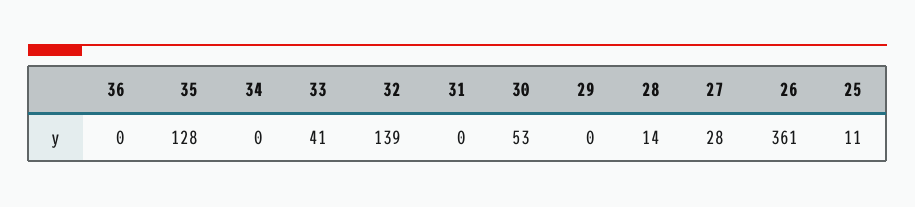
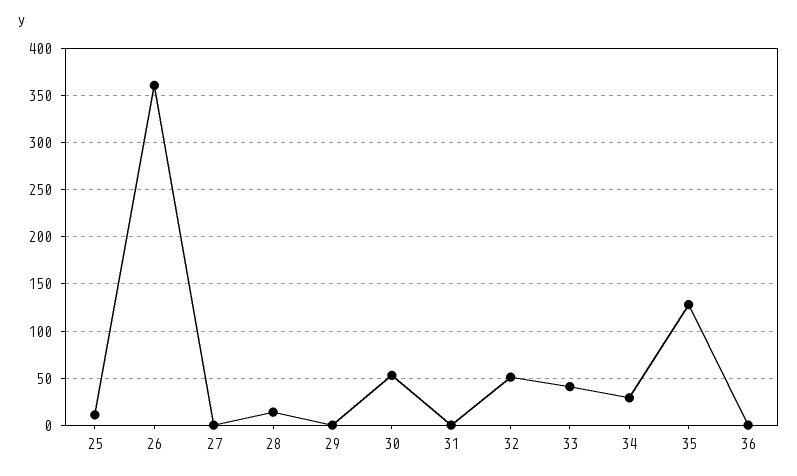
  {
    "36": 0,
    "35": 128,
-   "34": 0,
+   "34": 30,
    "33": 41,
-   "32": 139,
+   "32": 50,
    "31": 0,
    "30": 53,
    "29": 0,
    "28": 14,
-   "27": 28,
+   "27": 0,
    "26": 361,
    "25": 11
  }

